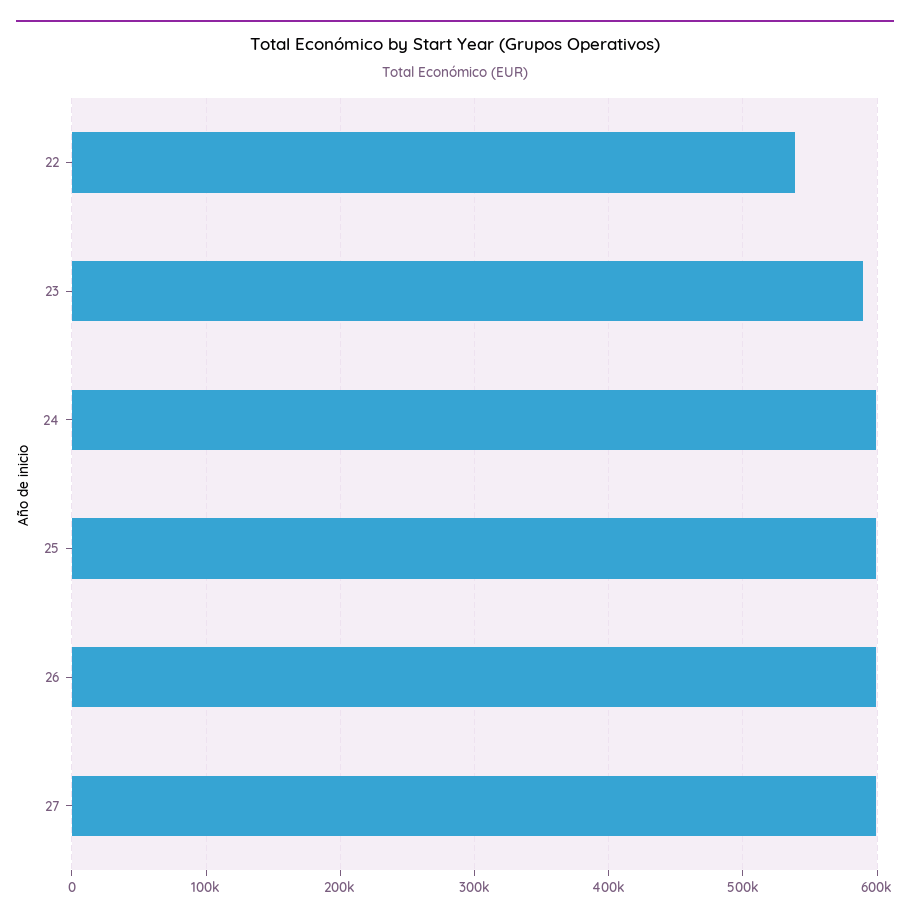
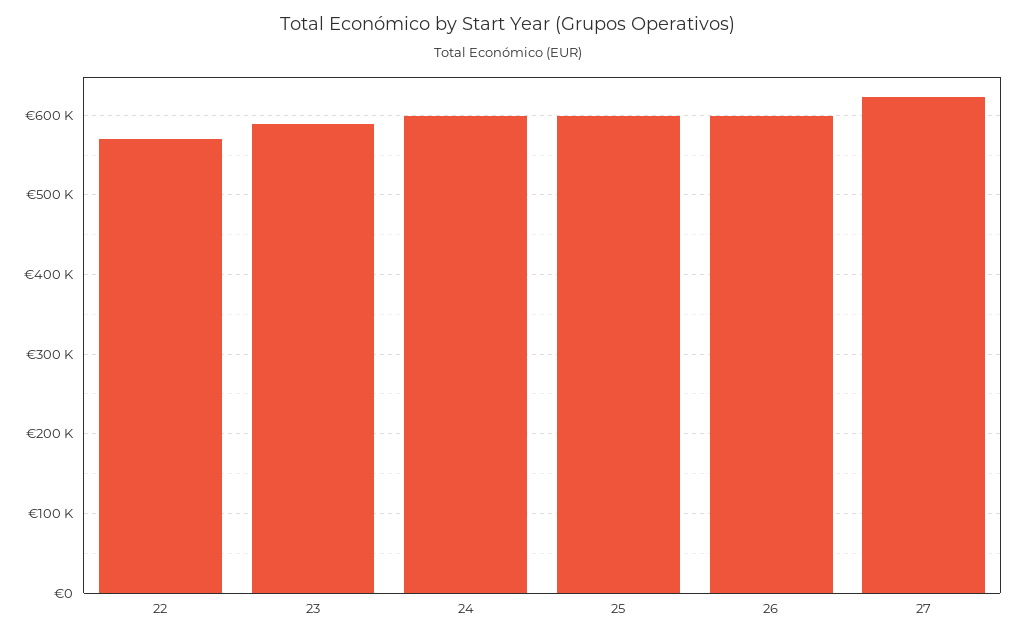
  {
-   "22": 540000,
+   "22": 570000,
    "23": 590000,
    "24": 600000,
    "25": 600000,
    "26": 600000,
-   "27": 600000
+   "27": 620000
  }

